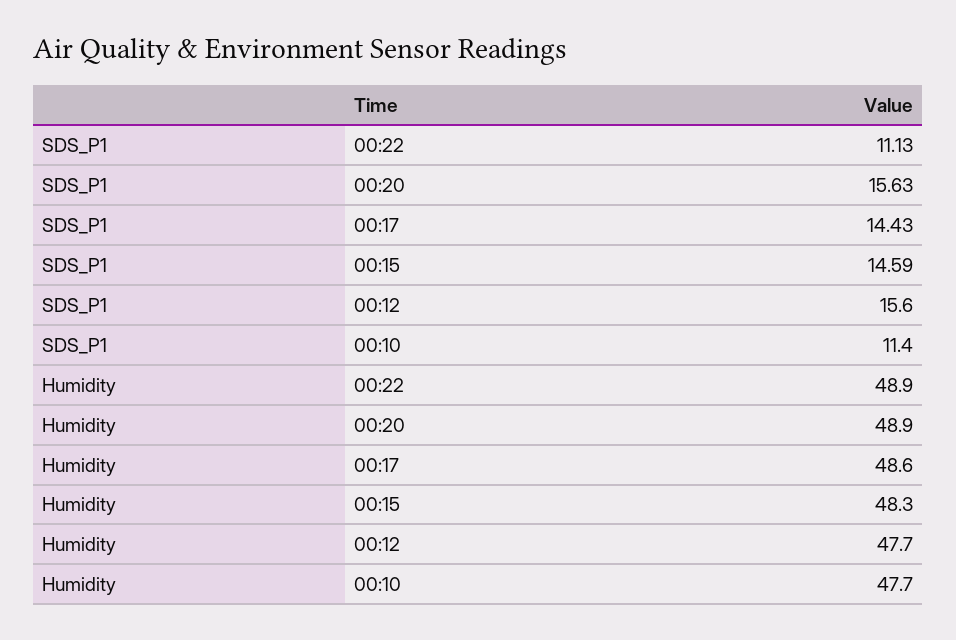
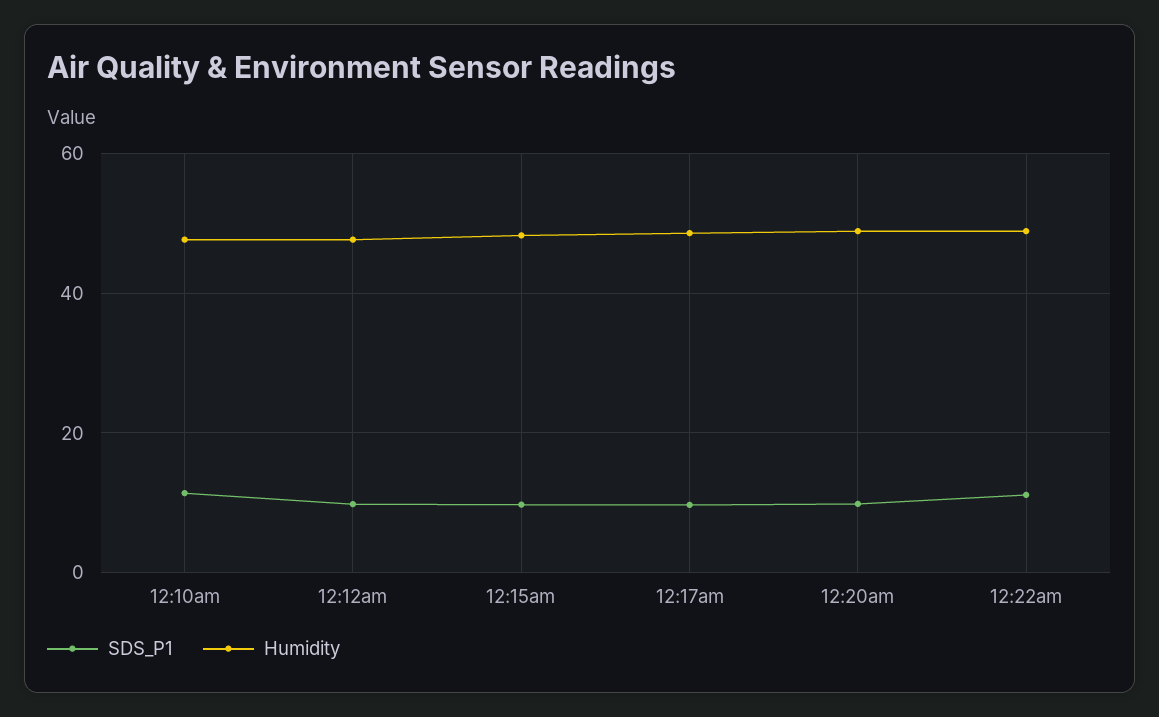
  {
    "SDS_P1": {
      "00:22": 11.13,
-     "00:20": 15.63,
+     "00:20": 10,
-     "00:17": 14.43,
+     "00:17": 10,
-     "00:15": 14.59,
+     "00:15": 10,
-     "00:12": 15.6,
+     "00:12": 10,
      "00:10": 11.4
    },
    "Humidity": {
      "00:22": 48.9,
      "00:20": 48.9,
      "00:17": 48.6,
      "00:15": 48.3,
      "00:12": 47.7,
      "00:10": 47.7
    }
  }

